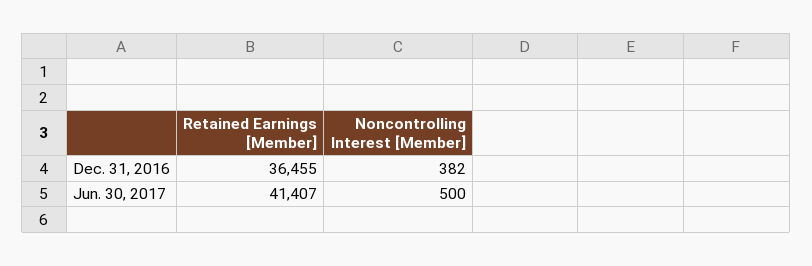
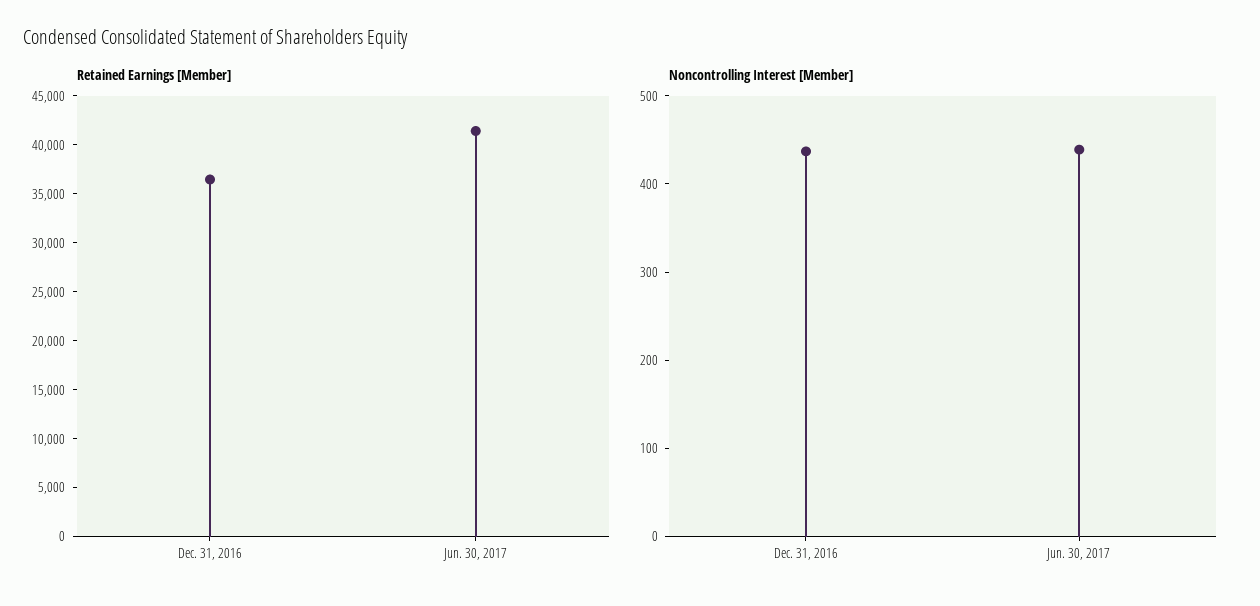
  {
    "Retained Earnings [Member]": {
      "Dec. 31, 2016": 36455,
      "Jun. 30, 2017": 41407
    },
    "Noncontrolling Interest [Member]": {
-     "Dec. 31, 2016": 382,
+     "Dec. 31, 2016": 440,
-     "Jun. 30, 2017": 500
+     "Jun. 30, 2017": 440
    }
  }

